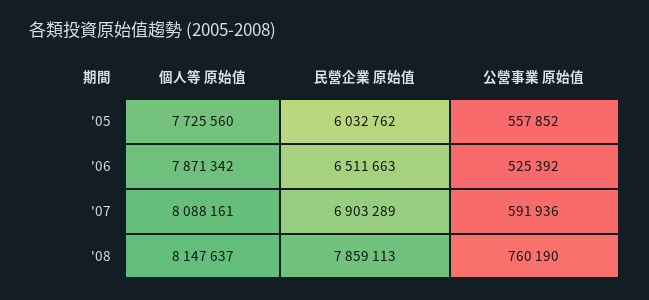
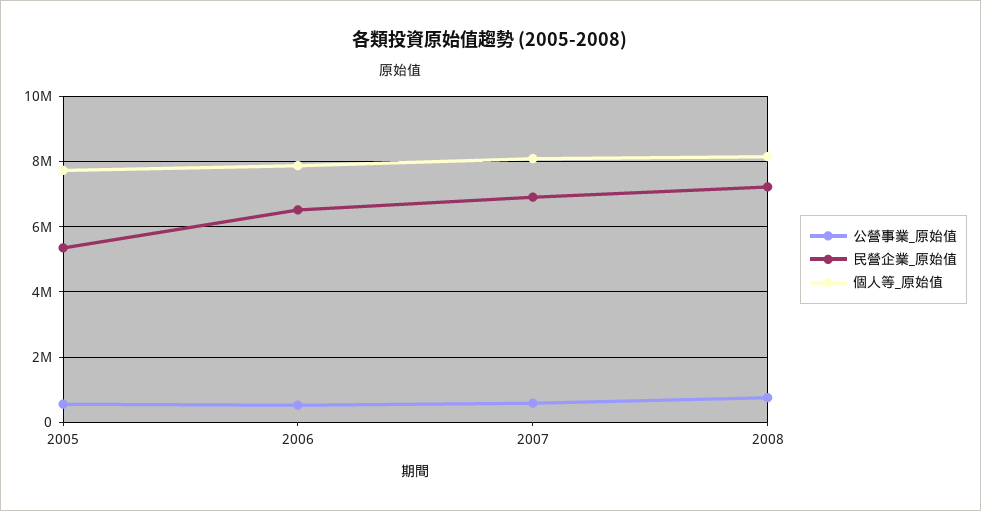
  {
    "個人等 原始值": {
      "'05": 7725560,
      "'06": 7871342,
      "'07": 8088161,
      "'08": 8147637
    },
    "民營企業 原始值": {
-     "'05": 6032762,
+     "'05": 5400000,
      "'06": 6511663,
      "'07": 6903289,
-     "'08": 7859113
+     "'08": 7200000
    },
    "公營事業 原始值": {
      "'05": 557852,
      "'06": 525392,
      "'07": 591936,
      "'08": 760190
    }
  }

